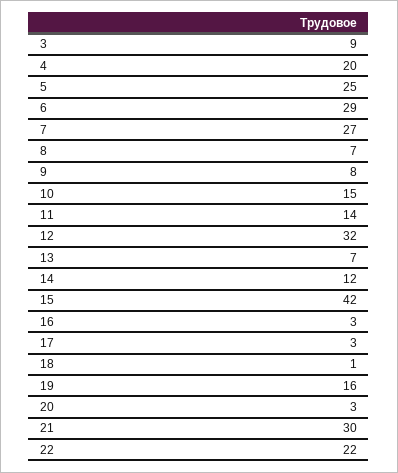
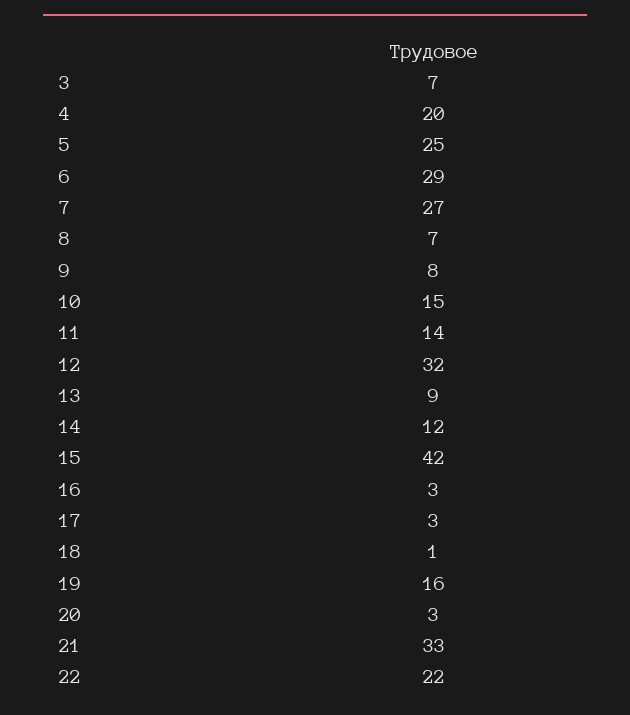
  {
-   "3": 9,
+   "3": 7,
    "4": 20,
    "5": 25,
    "6": 29,
    "7": 27,
    "8": 7,
    "9": 8,
    "10": 15,
    "11": 14,
    "12": 32,
-   "13": 7,
+   "13": 9,
    "14": 12,
    "15": 42,
    "16": 3,
    "17": 3,
    "18": 1,
    "19": 16,
    "20": 3,
-   "21": 30,
+   "21": 33,
    "22": 22
  }

